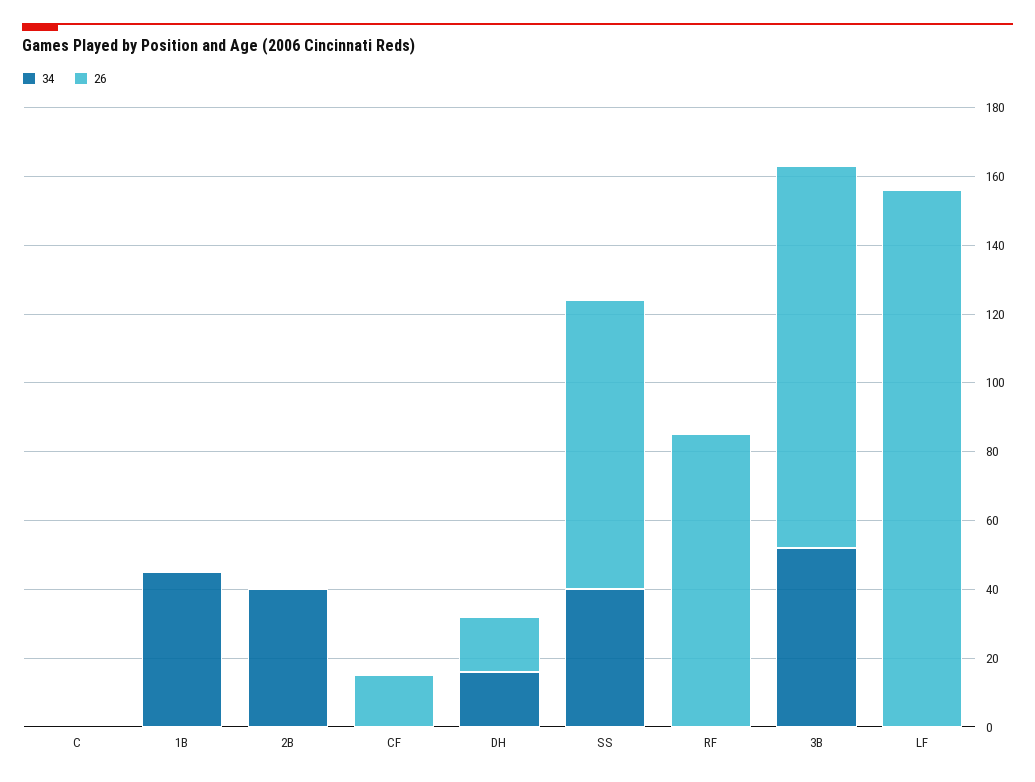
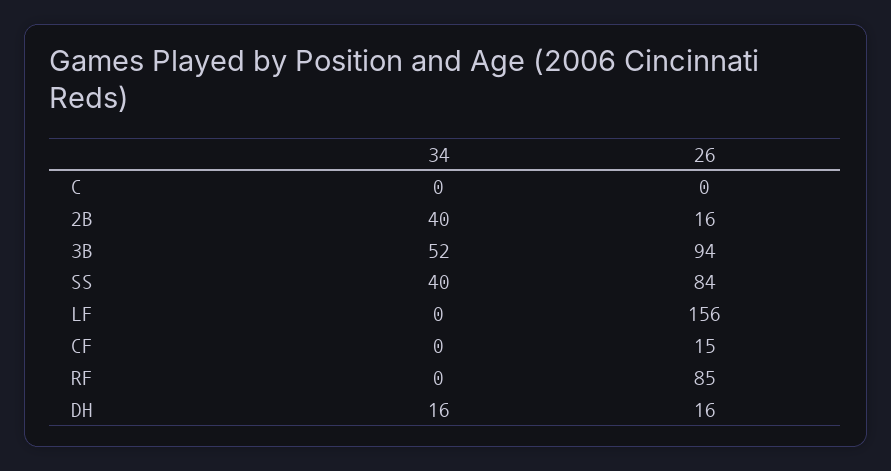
  {
    "34": {
      "C": 0,
-     "1B": 45,
      "2B": 40,
      "CF": 0,
      "DH": 16,
      "SS": 40,
      "RF": 0,
      "3B": 52,
      "LF": 0
    },
    "26": {
      "C": 0,
-     "1B": 0,
-     "2B": 0,
+     "2B": 16,
      "CF": 15,
      "DH": 16,
      "SS": 84,
      "RF": 85,
-     "3B": 110,
+     "3B": 94,
      "LF": 156
    }
  }

